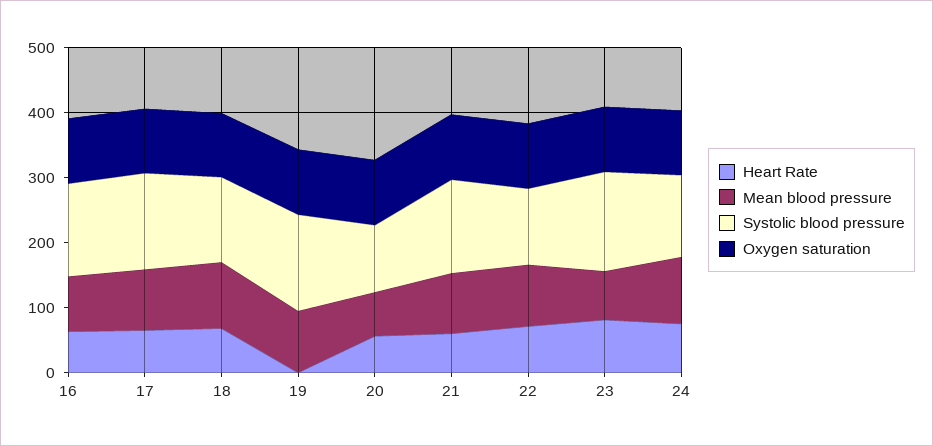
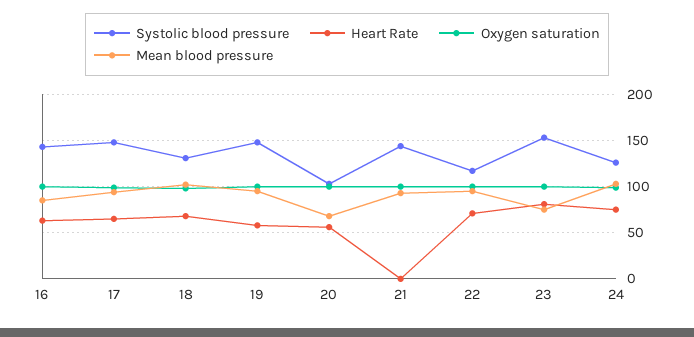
  {
    "Heart Rate": {
      "16": 60,
      "17": 70,
      "18": 70,
-     "19": 0,
+     "19": 60,
      "20": 60,
-     "21": 60,
+     "21": 0,
      "22": 70,
      "23": 80,
      "24": 80
    },
    "Mean blood pressure": {
      "16": 90,
      "17": 90,
      "18": 100,
      "19": 100,
      "20": 70,
      "21": 90,
      "22": 100,
      "23": 80,
      "24": 100
    },
    "Systolic blood pressure": {
      "16": 140,
      "17": 150,
      "18": 130,
      "19": 150,
      "20": 100,
      "21": 140,
      "22": 120,
      "23": 150,
      "24": 130
    },
    "Oxygen saturation": {
      "16": 100,
      "17": 100,
      "18": 100,
      "19": 100,
      "20": 100,
      "21": 100,
      "22": 100,
      "23": 100,
      "24": 100
    }
  }

